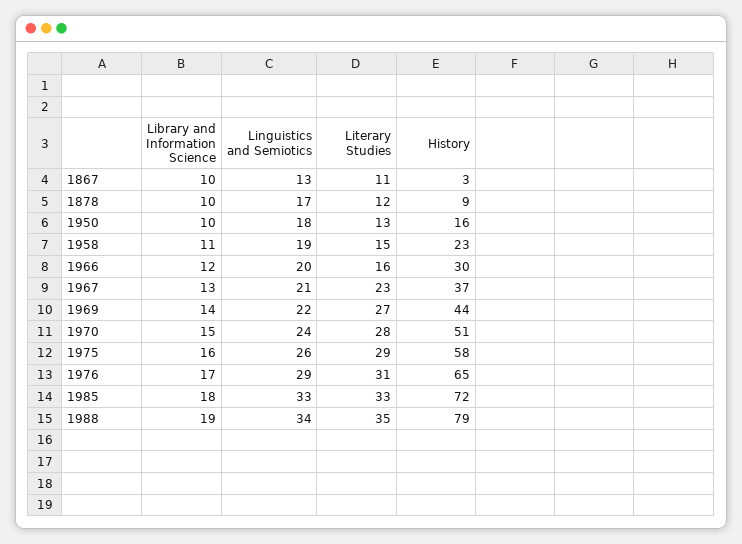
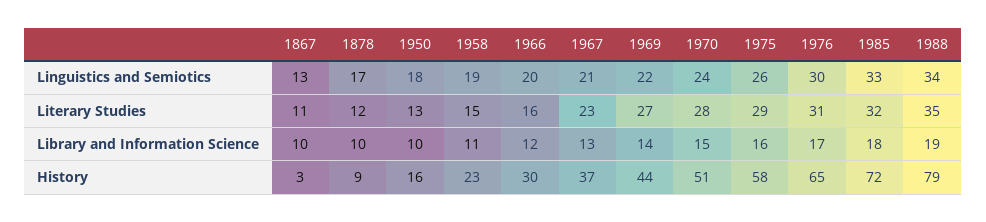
  {
    "Library and Information Science": {
      "1867": 10,
      "1878": 10,
      "1950": 10,
      "1958": 11,
      "1966": 12,
      "1967": 13,
      "1969": 14,
      "1970": 15,
      "1975": 16,
      "1976": 17,
      "1985": 18,
      "1988": 19
    },
    "Linguistics and Semiotics": {
      "1867": 13,
      "1878": 17,
      "1950": 18,
      "1958": 19,
      "1966": 20,
      "1967": 21,
      "1969": 22,
      "1970": 24,
      "1975": 26,
-     "1976": 29,
+     "1976": 30,
      "1985": 33,
      "1988": 34
    },
    "Literary Studies": {
      "1867": 11,
      "1878": 12,
      "1950": 13,
      "1958": 15,
      "1966": 16,
      "1967": 23,
      "1969": 27,
      "1970": 28,
      "1975": 29,
      "1976": 31,
-     "1985": 33,
+     "1985": 32,
      "1988": 35
    },
    "History": {
      "1867": 3,
      "1878": 9,
      "1950": 16,
      "1958": 23,
      "1966": 30,
      "1967": 37,
      "1969": 44,
      "1970": 51,
      "1975": 58,
      "1976": 65,
      "1985": 72,
      "1988": 79
    }
  }

